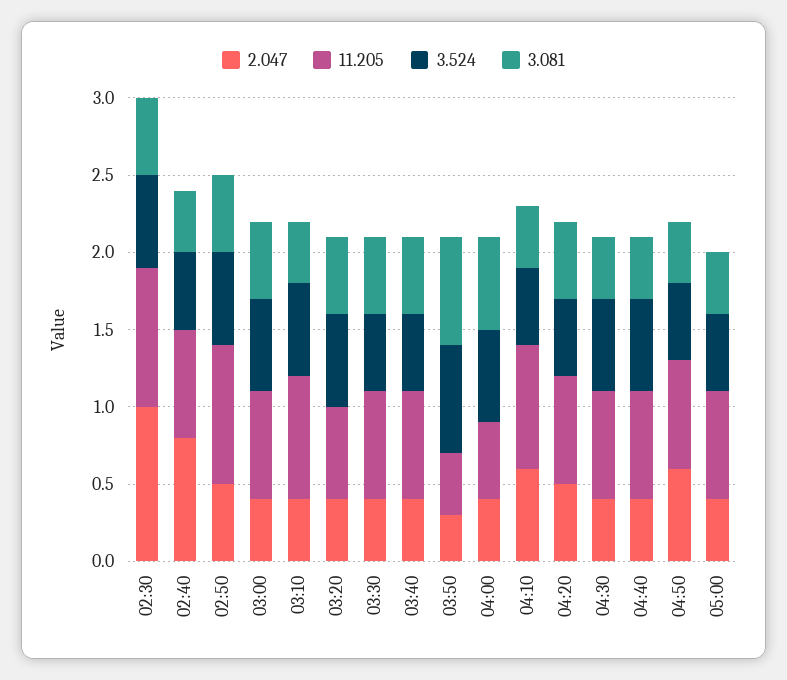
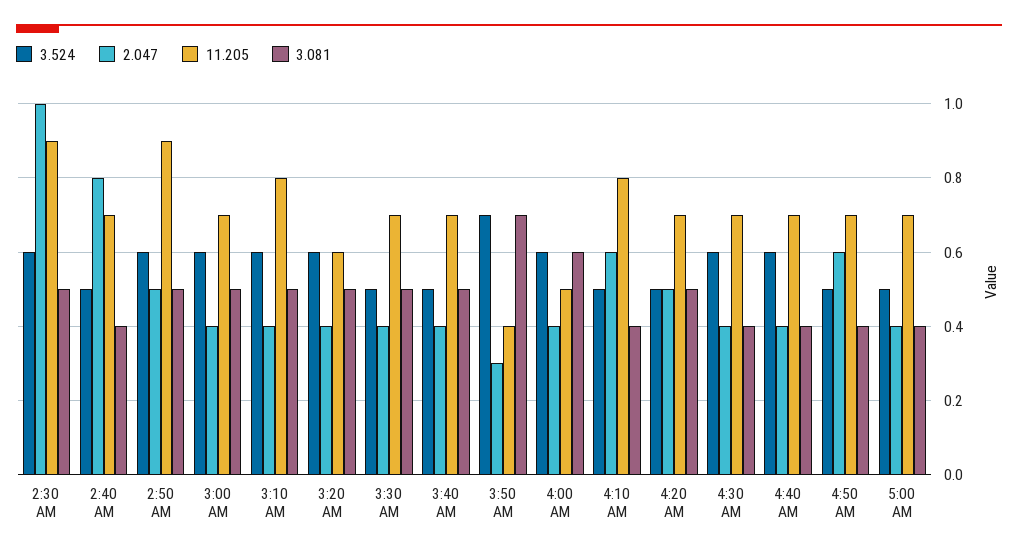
  {
    "2.047": {
      "02:30": 1,
      "02:40": 0.8,
      "02:50": 0.5,
      "03:00": 0.4,
      "03:10": 0.4,
      "03:20": 0.4,
      "03:30": 0.4,
      "03:40": 0.4,
      "03:50": 0.3,
      "04:00": 0.4,
      "04:10": 0.6,
      "04:20": 0.5,
      "04:30": 0.4,
      "04:40": 0.4,
      "04:50": 0.6,
      "05:00": 0.4
    },
    "11.205": {
      "02:30": 0.9,
      "02:40": 0.7,
      "02:50": 0.9,
      "03:00": 0.7,
      "03:10": 0.8,
      "03:20": 0.6,
      "03:30": 0.7,
      "03:40": 0.7,
      "03:50": 0.4,
      "04:00": 0.5,
      "04:10": 0.8,
      "04:20": 0.7,
      "04:30": 0.7,
      "04:40": 0.7,
      "04:50": 0.7,
      "05:00": 0.7
    },
    "3.524": {
      "02:30": 0.6,
      "02:40": 0.5,
      "02:50": 0.6,
      "03:00": 0.6,
      "03:10": 0.6,
      "03:20": 0.6,
      "03:30": 0.5,
      "03:40": 0.5,
      "03:50": 0.7,
      "04:00": 0.6,
      "04:10": 0.5,
      "04:20": 0.5,
      "04:30": 0.6,
      "04:40": 0.6,
      "04:50": 0.5,
      "05:00": 0.5
    },
    "3.081": {
      "02:30": 0.5,
      "02:40": 0.4,
      "02:50": 0.5,
      "03:00": 0.5,
-     "03:10": 0.4,
+     "03:10": 0.5,
      "03:20": 0.5,
      "03:30": 0.5,
      "03:40": 0.5,
      "03:50": 0.7,
      "04:00": 0.6,
      "04:10": 0.4,
      "04:20": 0.5,
      "04:30": 0.4,
      "04:40": 0.4,
      "04:50": 0.4,
      "05:00": 0.4
    }
  }

